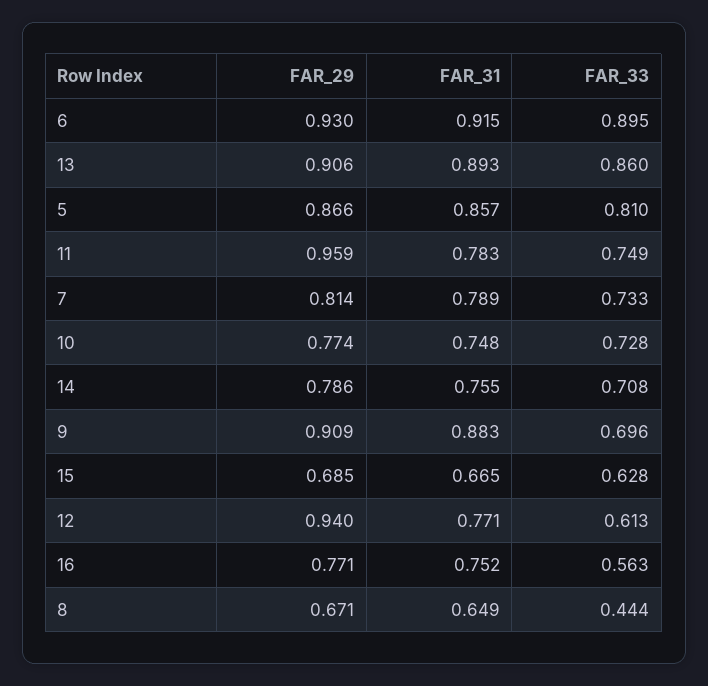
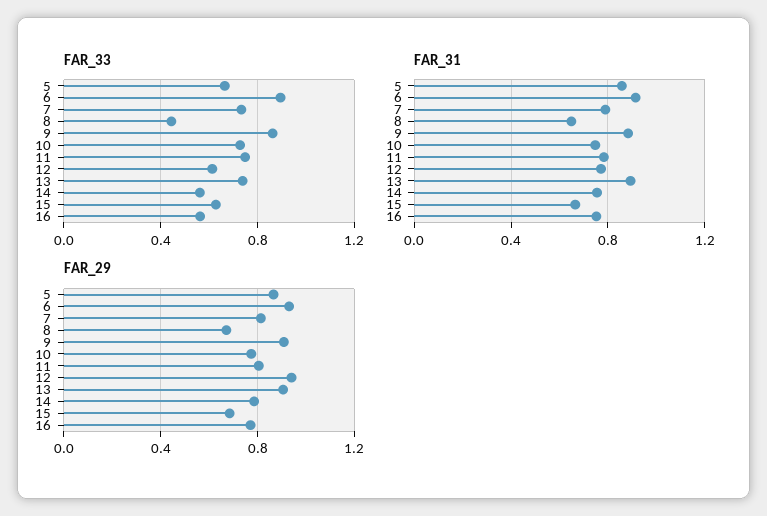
  {
    "FAR_29": {
      "6": 0.93,
      "13": 0.906,
      "5": 0.866,
-     "11": 0.959,
+     "11": 0.8,
      "7": 0.814,
      "10": 0.774,
      "14": 0.786,
      "9": 0.909,
      "15": 0.685,
      "12": 0.94,
      "16": 0.771,
      "8": 0.671
    },
    "FAR_31": {
      "6": 0.915,
      "13": 0.893,
      "5": 0.857,
      "11": 0.783,
      "7": 0.789,
      "10": 0.748,
      "14": 0.755,
      "9": 0.883,
      "15": 0.665,
      "12": 0.771,
      "16": 0.752,
      "8": 0.649
    },
    "FAR_33": {
      "6": 0.895,
-     "13": 0.86,
+     "13": 0.75,
-     "5": 0.81,
+     "5": 0.65,
      "11": 0.749,
      "7": 0.733,
      "10": 0.728,
-     "14": 0.708,
+     "14": 0.55,
-     "9": 0.696,
+     "9": 0.85,
      "15": 0.628,
      "12": 0.613,
      "16": 0.563,
      "8": 0.444
    }
  }

